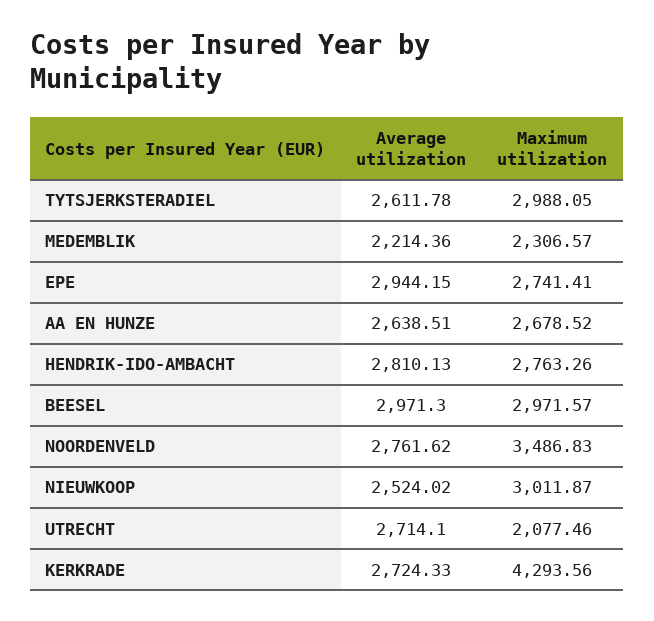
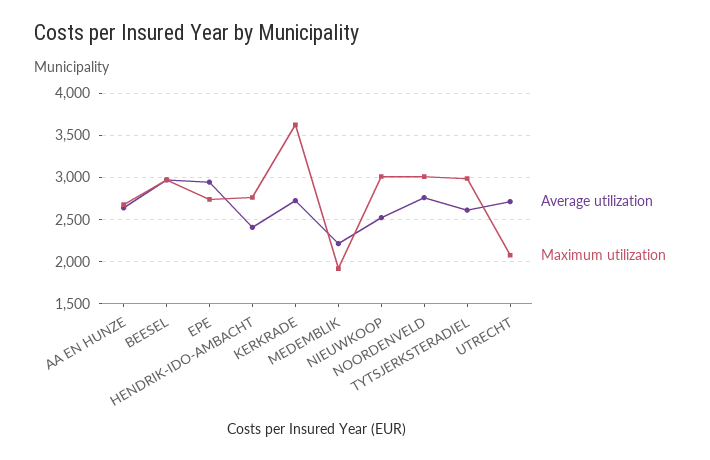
  {
    "Average utilization": {
      "TYTSJERKSTERADIEL": 2611.78,
      "MEDEMBLIK": 2214.36,
      "EPE": 2944.15,
      "AA EN HUNZE": 2638.51,
-     "HENDRIK-IDO-AMBACHT": 2810.13,
+     "HENDRIK-IDO-AMBACHT": 2400,
      "BEESEL": 2971.3,
      "NOORDENVELD": 2761.62,
      "NIEUWKOOP": 2524.02,
      "UTRECHT": 2714.1,
      "KERKRADE": 2724.33
    },
    "Maximum utilization": {
      "TYTSJERKSTERADIEL": 2988.05,
-     "MEDEMBLIK": 2306.57,
+     "MEDEMBLIK": 1900,
      "EPE": 2741.41,
      "AA EN HUNZE": 2678.52,
      "HENDRIK-IDO-AMBACHT": 2763.26,
      "BEESEL": 2971.57,
-     "NOORDENVELD": 3486.83,
+     "NOORDENVELD": 3000,
      "NIEUWKOOP": 3011.87,
      "UTRECHT": 2077.46,
-     "KERKRADE": 4293.56
+     "KERKRADE": 3600
    }
  }

